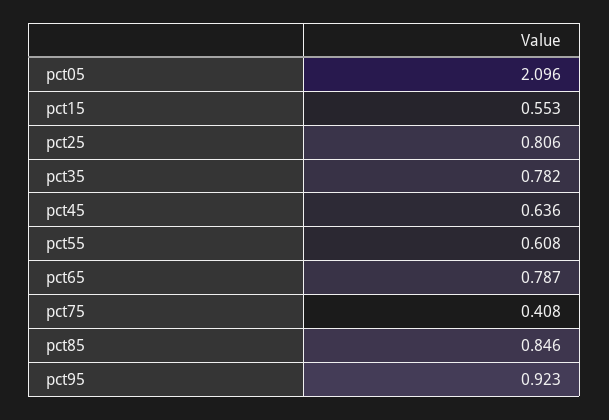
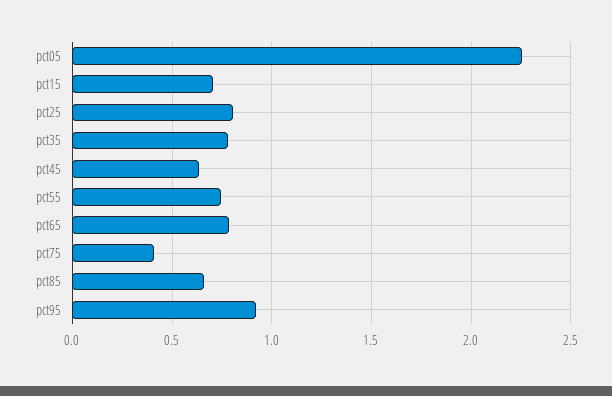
  {
-   "pct05": 2.096,
+   "pct05": 2.25,
-   "pct15": 0.553,
+   "pct15": 0.7,
    "pct25": 0.806,
    "pct35": 0.782,
    "pct45": 0.636,
-   "pct55": 0.608,
+   "pct55": 0.75,
    "pct65": 0.787,
    "pct75": 0.408,
-   "pct85": 0.846,
+   "pct85": 0.65,
    "pct95": 0.923
  }

